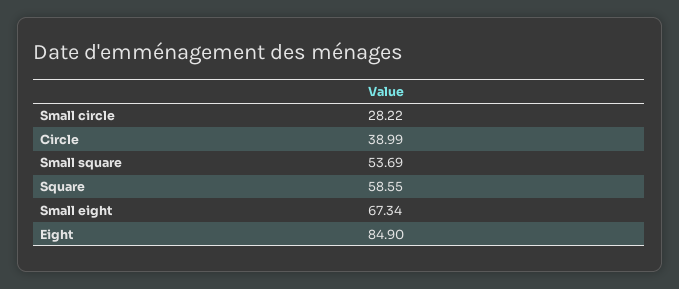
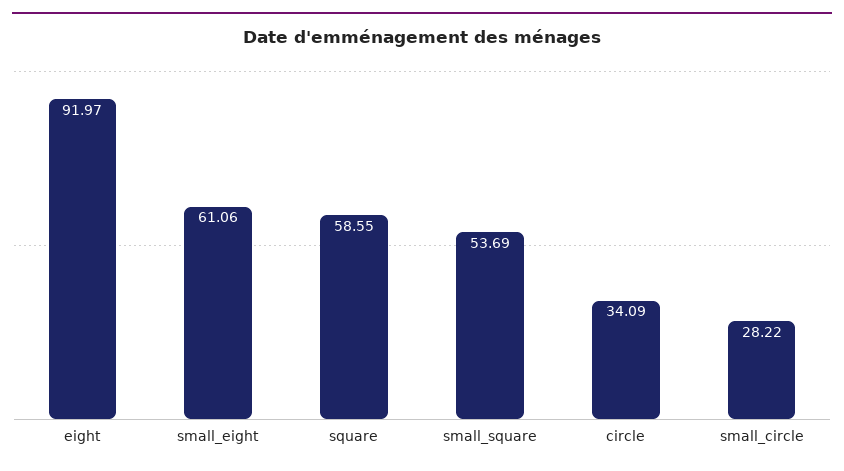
  {
    "Small circle": 28.22,
-   "Circle": 38.99,
+   "Circle": 34.09,
    "Small square": 53.69,
    "Square": 58.55,
-   "Small eight": 67.34,
+   "Small eight": 61.06,
-   "Eight": 84.9
+   "Eight": 91.97
  }

